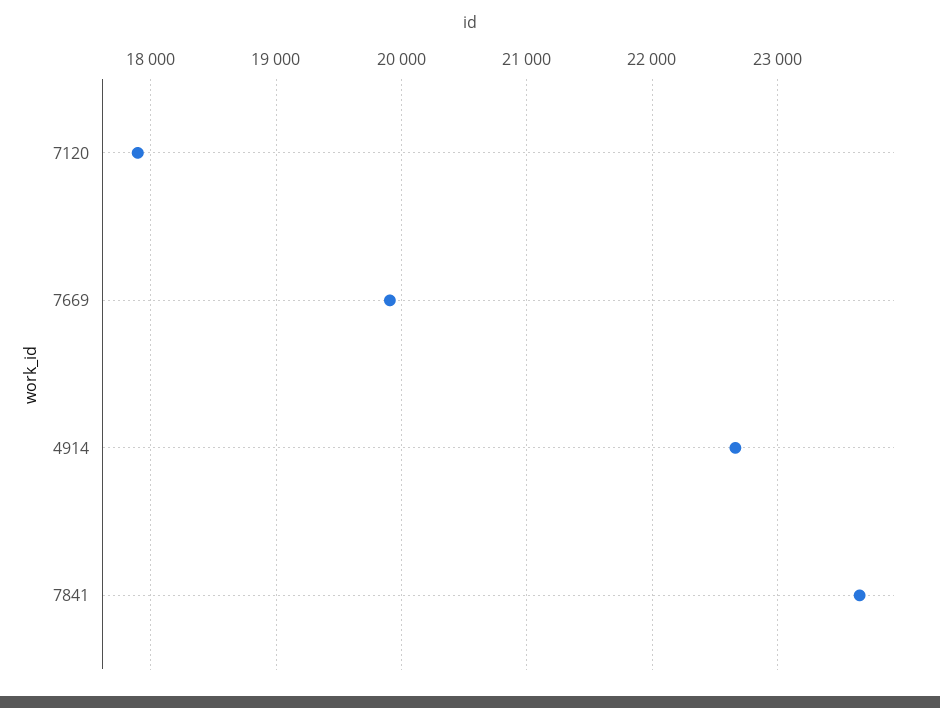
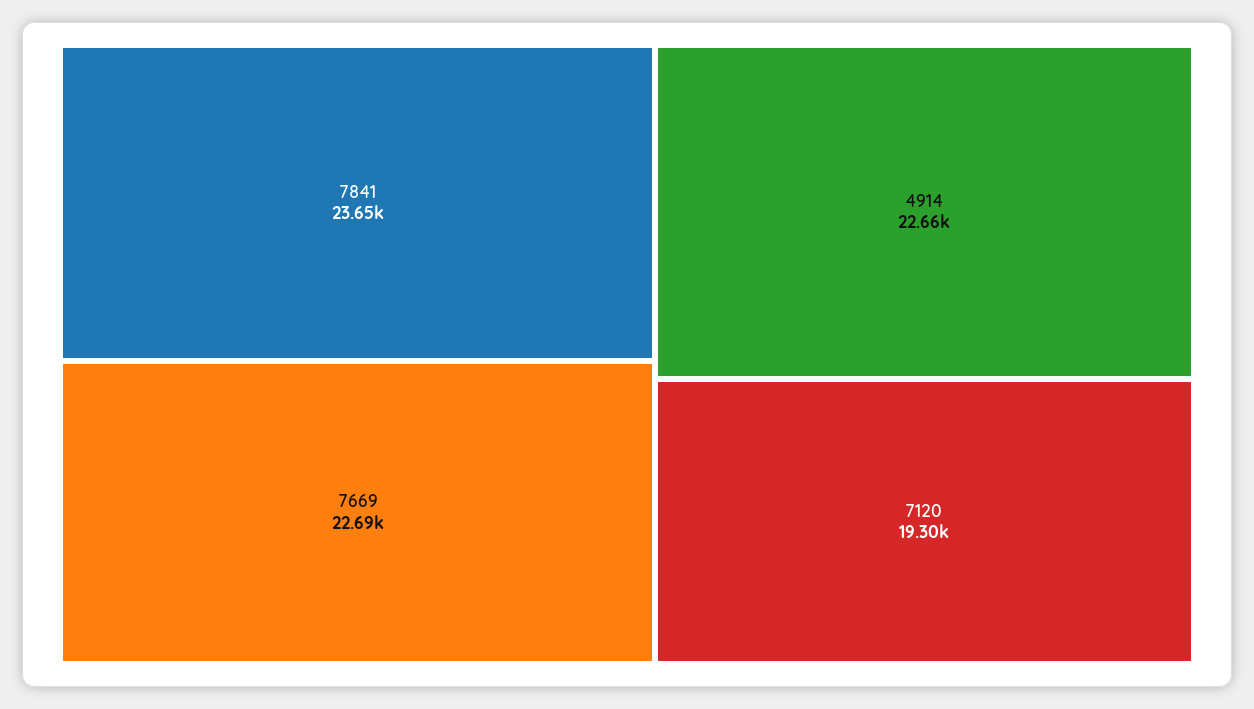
  {
-   "7120": 17900,
+   "7120": 19300,
-   "7669": 19900,
+   "7669": 22690,
    "4914": 22660,
    "7841": 23650
  }

